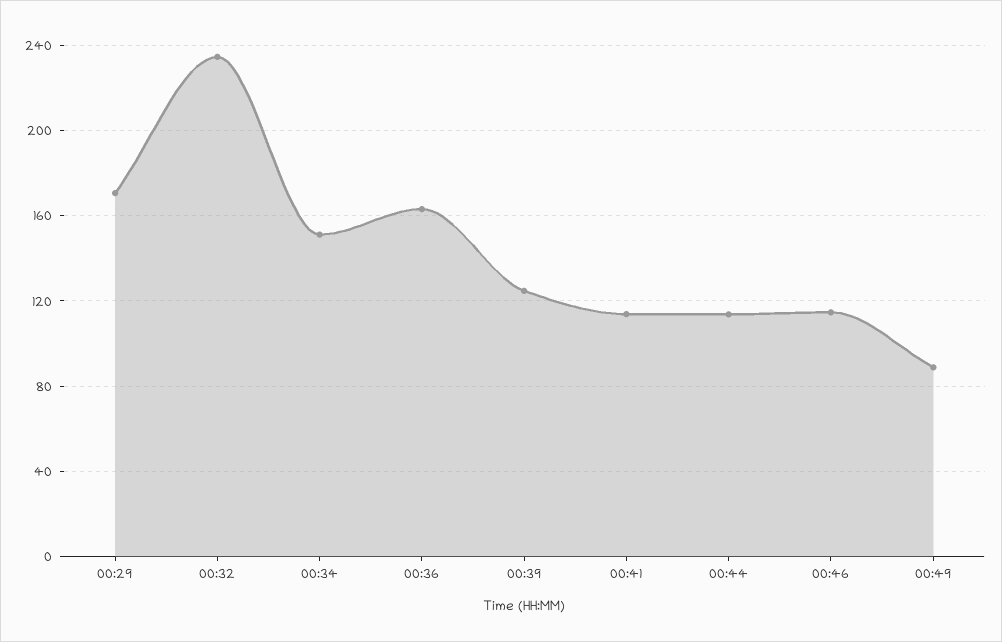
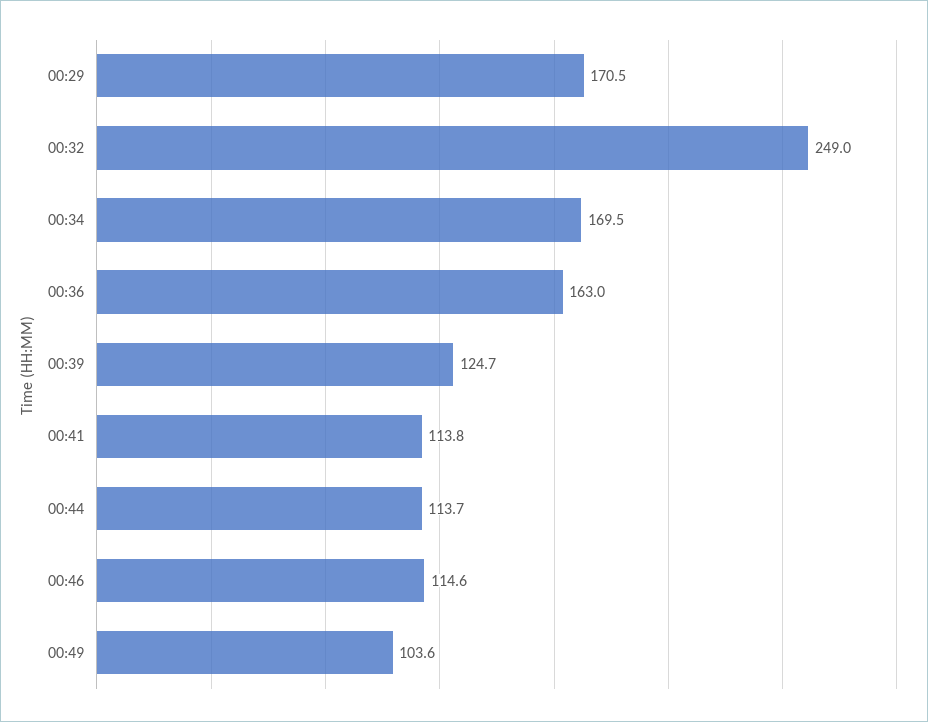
  {
    "00:29": 170.5,
-   "00:32": 235,
+   "00:32": 249,
-   "00:34": 150,
+   "00:34": 169.5,
    "00:36": 163,
    "00:39": 124.7,
    "00:41": 113.8,
    "00:44": 113.7,
    "00:46": 114.6,
-   "00:49": 90
+   "00:49": 103.6
  }

